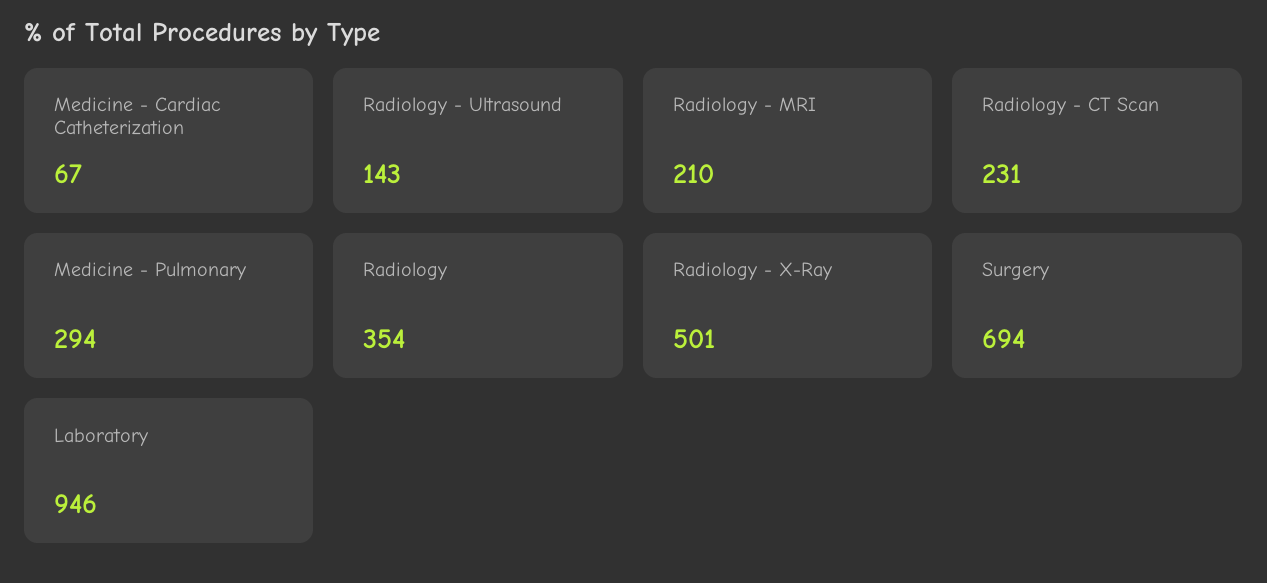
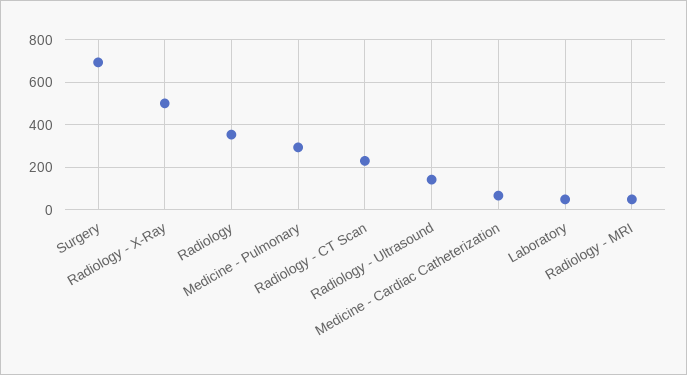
  {
    "Medicine - Cardiac Catheterization": 67,
    "Radiology - Ultrasound": 143,
-   "Radiology - MRI": 210,
+   "Radiology - MRI": 50,
    "Radiology - CT Scan": 231,
    "Medicine - Pulmonary": 294,
    "Radiology": 354,
    "Radiology - X-Ray": 501,
    "Surgery": 694,
-   "Laboratory": 946
+   "Laboratory": 50
  }

